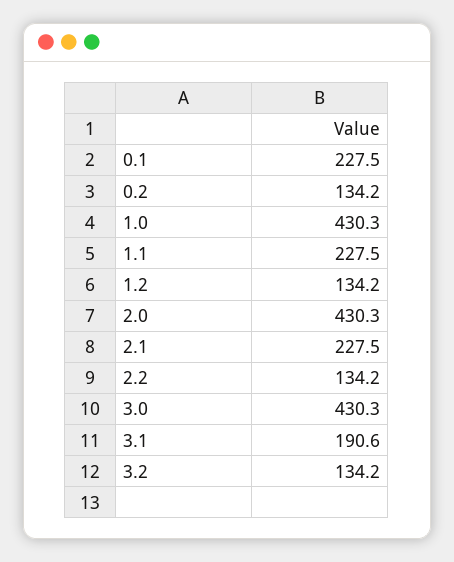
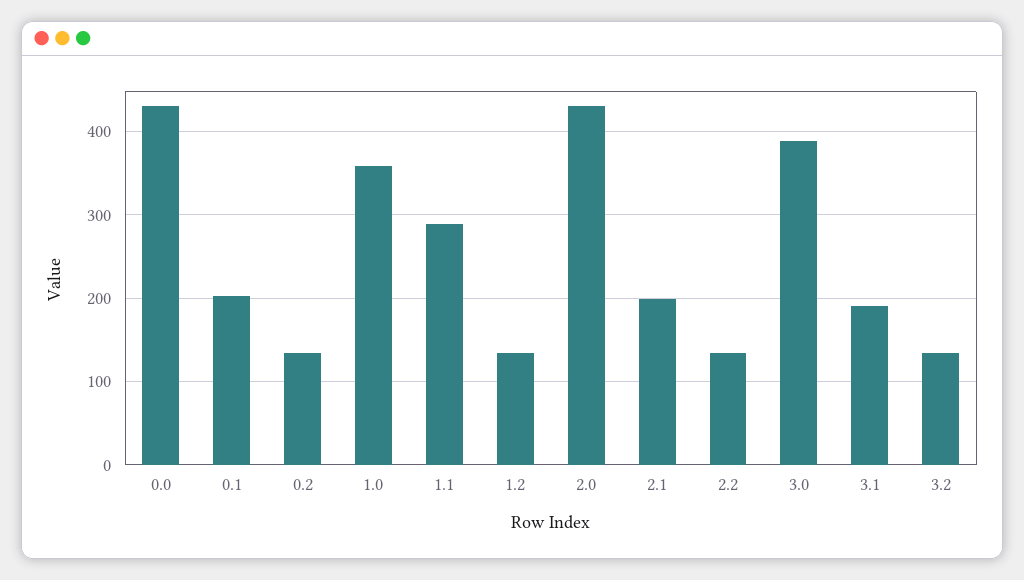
  {
-   "0.1": 227.5,
+   "0.1": 200,
    "0.2": 134.2,
-   "1.0": 430.3,
+   "1.0": 360,
-   "1.1": 227.5,
+   "1.1": 290,
    "1.2": 134.2,
    "2.0": 430.3,
-   "2.1": 227.5,
+   "2.1": 200,
    "2.2": 134.2,
-   "3.0": 430.3,
+   "3.0": 390,
    "3.1": 190.6,
-   "3.2": 134.2
+   "3.2": 134.2,
+   "0.0": 430
  }

